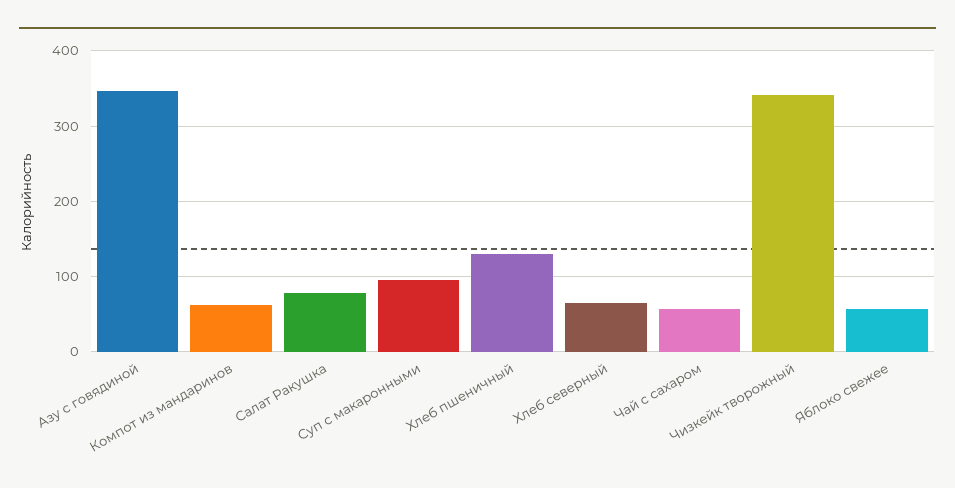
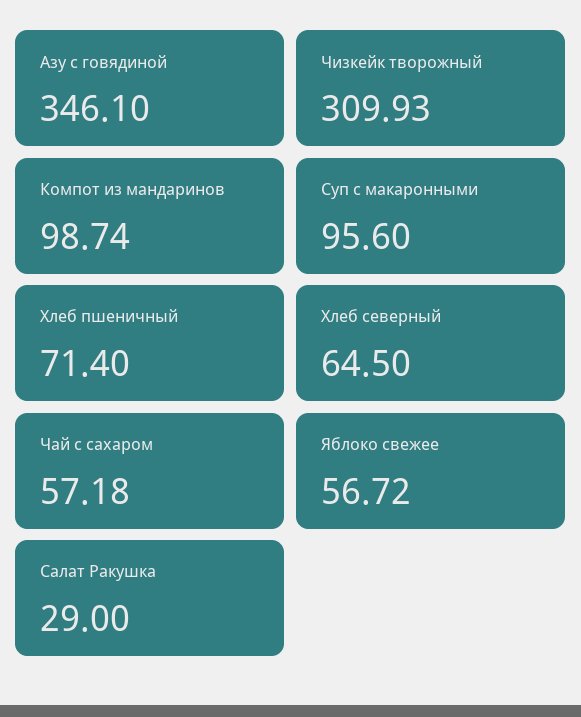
  {
    "Азу с говядиной": 346.1,
-   "Компот из мандаринов": 60,
+   "Компот из мандаринов": 98.74,
-   "Салат Ракушка": 80,
+   "Салат Ракушка": 29,
    "Суп с макаронными": 95.6,
-   "Хлеб пшеничный": 130,
+   "Хлеб пшеничный": 71.4,
    "Хлеб северный": 64.5,
    "Чай с сахаром": 57.18,
-   "Чизкейк творожный": 340,
+   "Чизкейк творожный": 309.93,
    "Яблоко свежее": 56.72
  }

